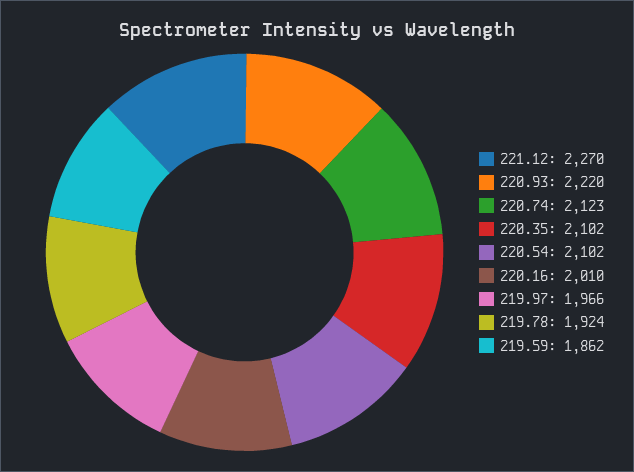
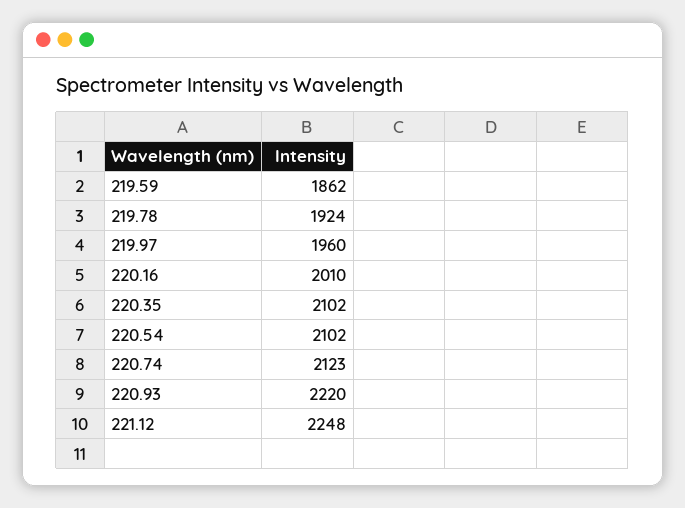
  {
-   "221.12": 2270,
+   "221.12": 2248,
    "220.93": 2220,
    "220.74": 2123,
    "220.35": 2102,
    "220.54": 2102,
    "220.16": 2010,
-   "219.97": 1966,
+   "219.97": 1960,
    "219.78": 1924,
    "219.59": 1862
  }

